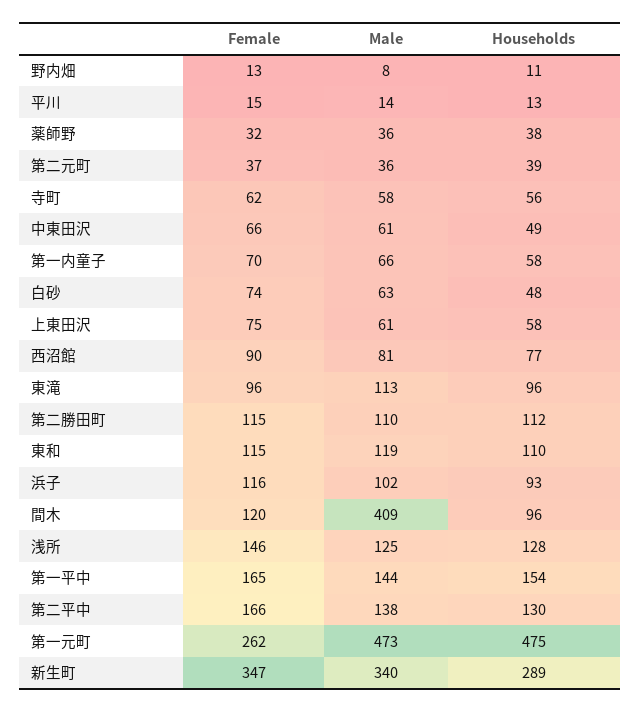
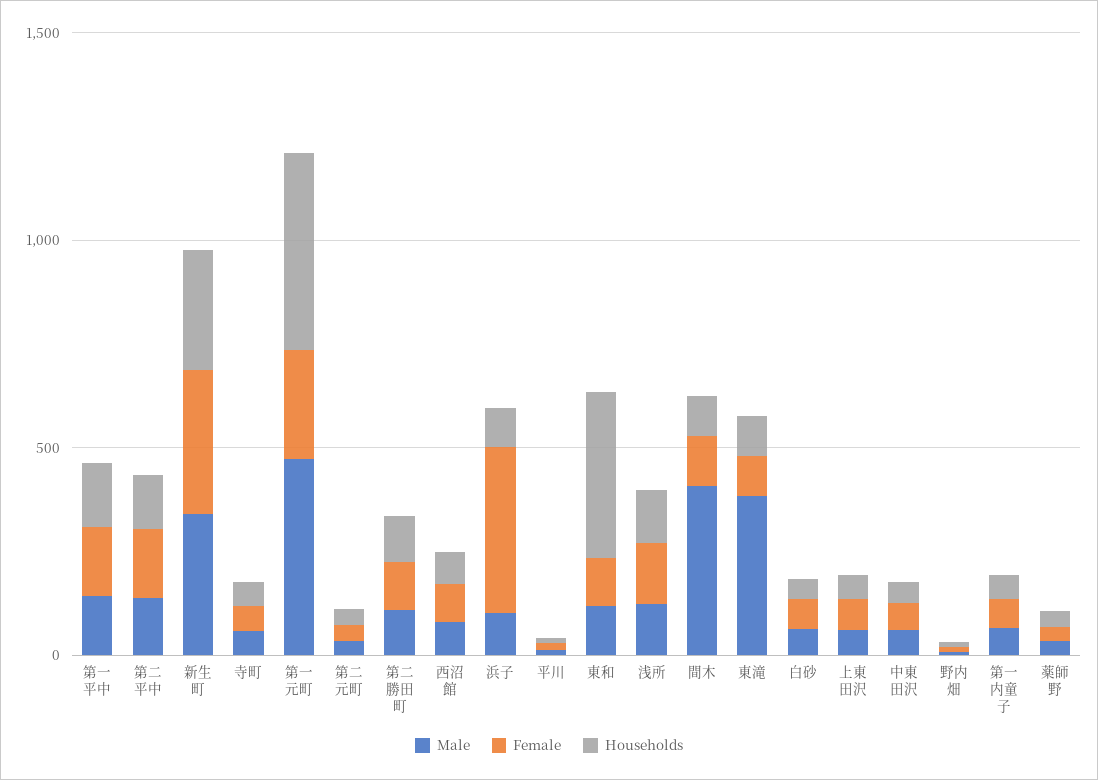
  {
    "Female": {
      "野内畑": 13,
      "平川": 15,
      "薬師野": 32,
      "第二元町": 37,
      "寺町": 62,
      "中東田沢": 66,
      "第一内童子": 70,
      "白砂": 74,
      "上東田沢": 75,
      "西沼館": 90,
      "東滝": 96,
      "第二勝田町": 115,
      "東和": 115,
-     "浜子": 116,
+     "浜子": 400,
      "間木": 120,
      "浅所": 146,
      "第一平中": 165,
      "第二平中": 166,
      "第一元町": 262,
      "新生町": 347
    },
    "Male": {
      "野内畑": 8,
      "平川": 14,
      "薬師野": 36,
      "第二元町": 36,
      "寺町": 58,
      "中東田沢": 61,
      "第一内童子": 66,
      "白砂": 63,
      "上東田沢": 61,
      "西沼館": 81,
-     "東滝": 113,
+     "東滝": 400,
      "第二勝田町": 110,
      "東和": 119,
      "浜子": 102,
      "間木": 409,
      "浅所": 125,
      "第一平中": 144,
      "第二平中": 138,
      "第一元町": 473,
      "新生町": 340
    },
    "Households": {
      "野内畑": 11,
      "平川": 13,
      "薬師野": 38,
      "第二元町": 39,
      "寺町": 56,
      "中東田沢": 49,
      "第一内童子": 58,
      "白砂": 48,
      "上東田沢": 58,
      "西沼館": 77,
      "東滝": 96,
      "第二勝田町": 112,
-     "東和": 110,
+     "東和": 400,
      "浜子": 93,
      "間木": 96,
      "浅所": 128,
      "第一平中": 154,
      "第二平中": 130,
      "第一元町": 475,
      "新生町": 289
    }
  }

